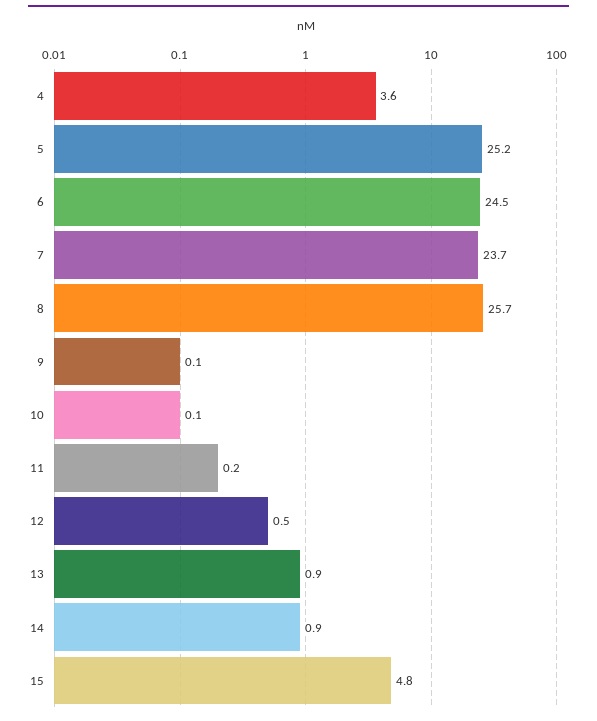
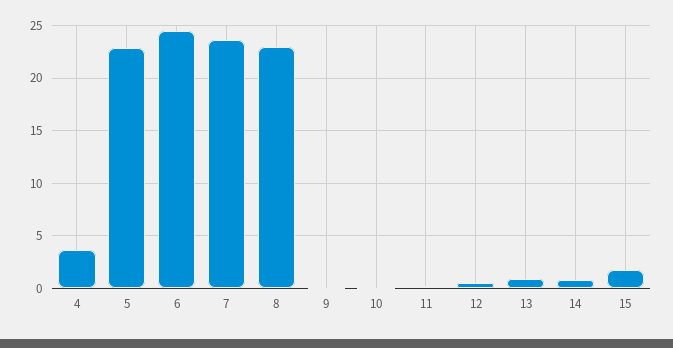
  {
    "4": 3.6,
-   "5": 25.2,
+   "5": 23,
    "6": 24.5,
    "7": 23.7,
-   "8": 25.7,
+   "8": 23,
    "9": 0.1,
    "10": 0.1,
    "11": 0.2,
    "12": 0.5,
    "13": 0.9,
    "14": 0.9,
-   "15": 4.8
+   "15": 2
  }

